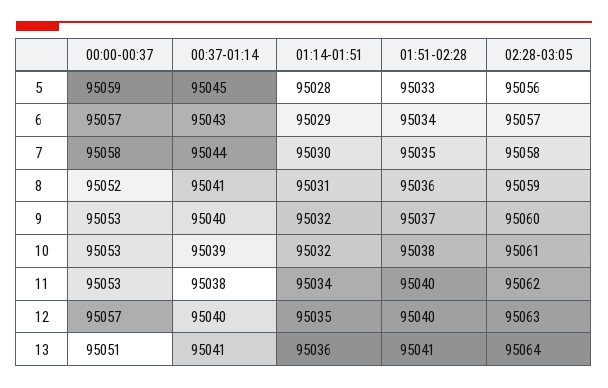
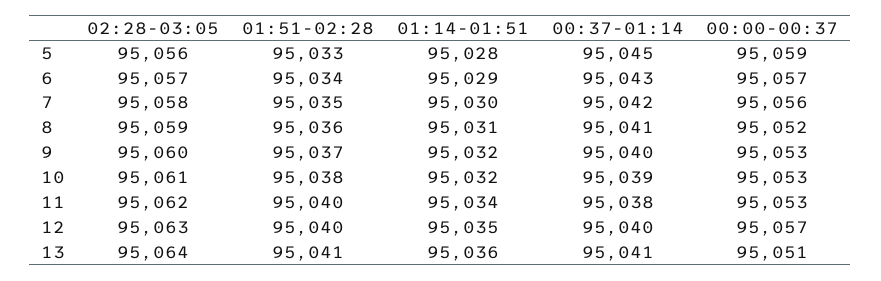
  {
    "00:00-00:37": {
      "5": 95059,
      "6": 95057,
-     "7": 95058,
+     "7": 95056,
      "8": 95052,
      "9": 95053,
      "10": 95053,
      "11": 95053,
      "12": 95057,
      "13": 95051
    },
    "00:37-01:14": {
      "5": 95045,
      "6": 95043,
-     "7": 95044,
+     "7": 95042,
      "8": 95041,
      "9": 95040,
      "10": 95039,
      "11": 95038,
      "12": 95040,
      "13": 95041
    },
    "01:14-01:51": {
      "5": 95028,
      "6": 95029,
      "7": 95030,
      "8": 95031,
      "9": 95032,
      "10": 95032,
      "11": 95034,
      "12": 95035,
      "13": 95036
    },
    "01:51-02:28": {
      "5": 95033,
      "6": 95034,
      "7": 95035,
      "8": 95036,
      "9": 95037,
      "10": 95038,
      "11": 95040,
      "12": 95040,
      "13": 95041
    },
    "02:28-03:05": {
      "5": 95056,
      "6": 95057,
      "7": 95058,
      "8": 95059,
      "9": 95060,
      "10": 95061,
      "11": 95062,
      "12": 95063,
      "13": 95064
    }
  }

